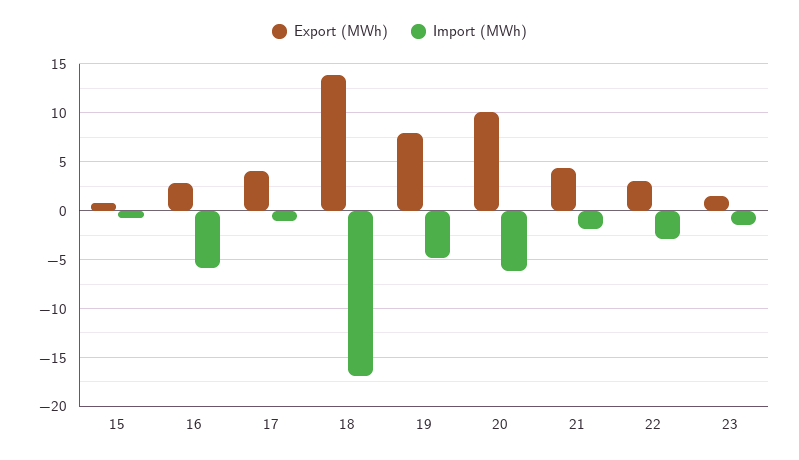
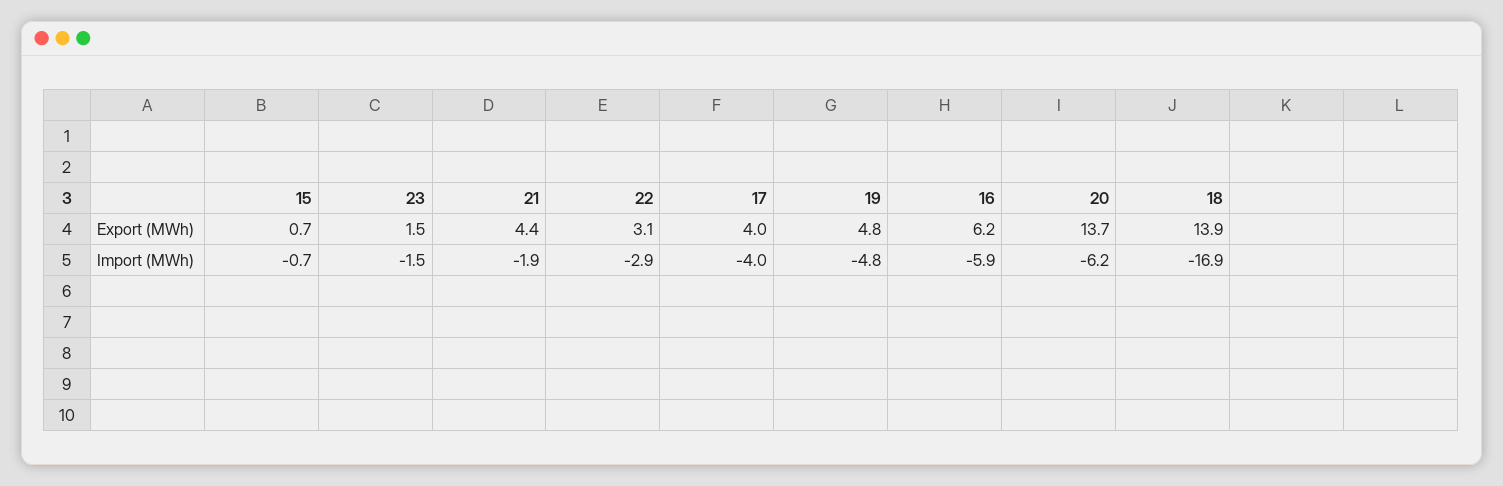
  {
    "Export (MWh)": {
      "15": 0.7,
-     "16": 3,
+     "16": 6.2,
      "17": 4,
      "18": 13.9,
-     "19": 8,
+     "19": 4.8,
-     "20": 10,
+     "20": 13.7,
      "21": 4.4,
      "22": 3.1,
      "23": 1.5
    },
    "Import (MWh)": {
      "15": -0.7,
      "16": -5.9,
-     "17": -1,
+     "17": -4,
      "18": -16.9,
      "19": -4.8,
      "20": -6.2,
      "21": -1.9,
      "22": -2.9,
      "23": -1.5
    }
  }

